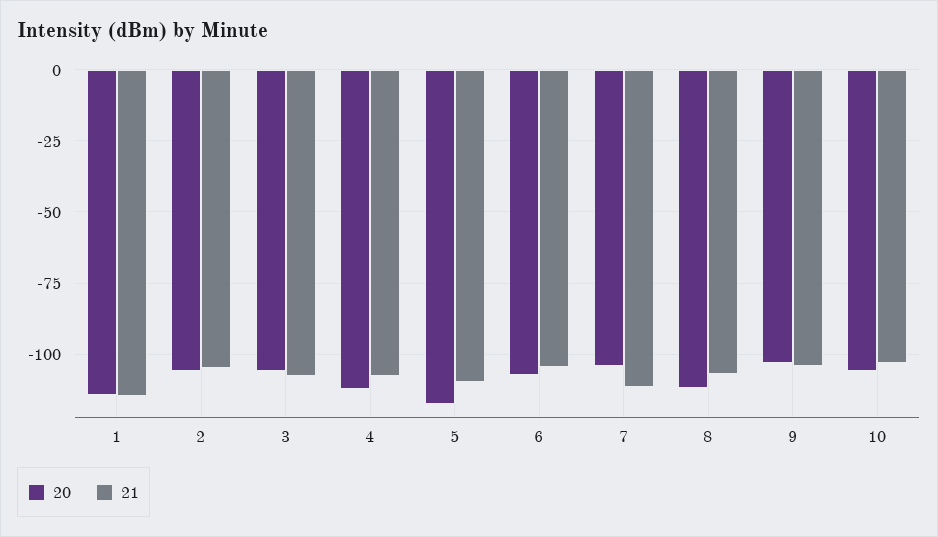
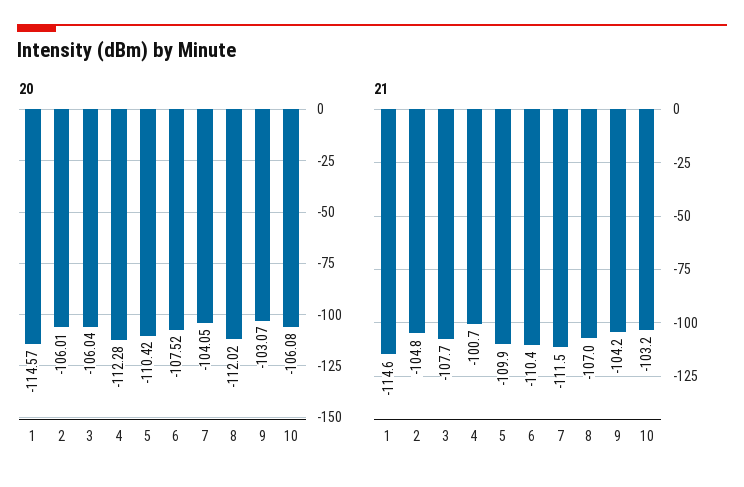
  {
    "20": {
      "1": -114.57,
      "2": -106.01,
      "3": -106.04,
      "4": -112.28,
-     "5": -117.5,
+     "5": -110.42,
      "6": -107.52,
      "7": -104.05,
      "8": -112.02,
      "9": -103.07,
      "10": -106.08
    },
    "21": {
      "1": -114.6,
      "2": -104.8,
      "3": -107.7,
-     "4": -107.5,
+     "4": -100.7,
      "5": -109.9,
-     "6": -105,
+     "6": -110.4,
      "7": -111.5,
      "8": -107,
      "9": -104.2,
      "10": -103.2
    }
  }

